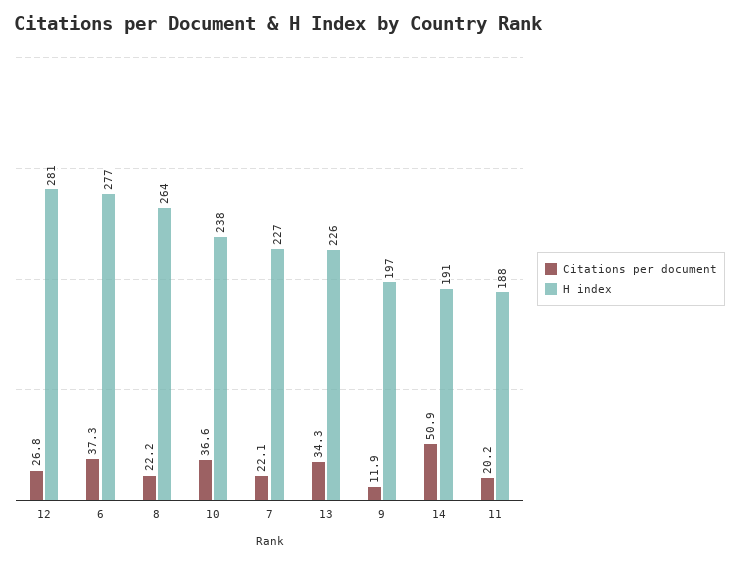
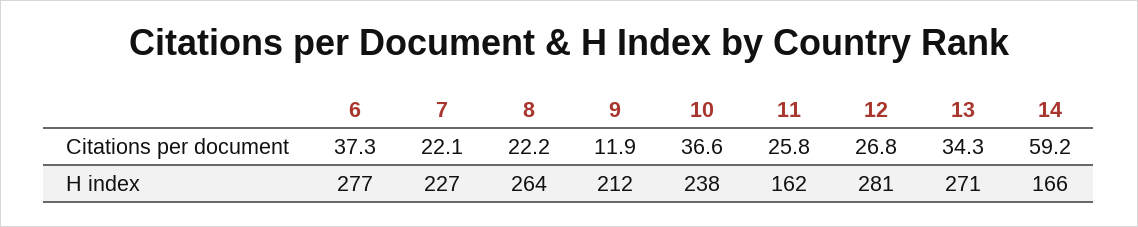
  {
    "Citations per document": {
      "12": 26.8,
      "6": 37.3,
      "8": 22.2,
      "10": 36.6,
      "7": 22.1,
      "13": 34.3,
      "9": 11.9,
-     "14": 50.9,
+     "14": 59.2,
-     "11": 20.2
+     "11": 25.8
    },
    "H index": {
      "12": 281,
      "6": 277,
      "8": 264,
      "10": 238,
      "7": 227,
-     "13": 226,
+     "13": 271,
-     "9": 197,
+     "9": 212,
-     "14": 191,
+     "14": 166,
-     "11": 188
+     "11": 162
    }
  }

